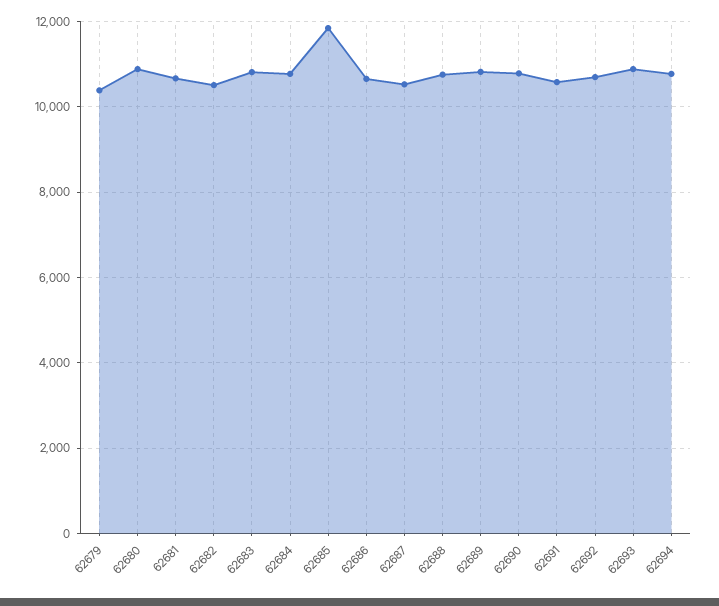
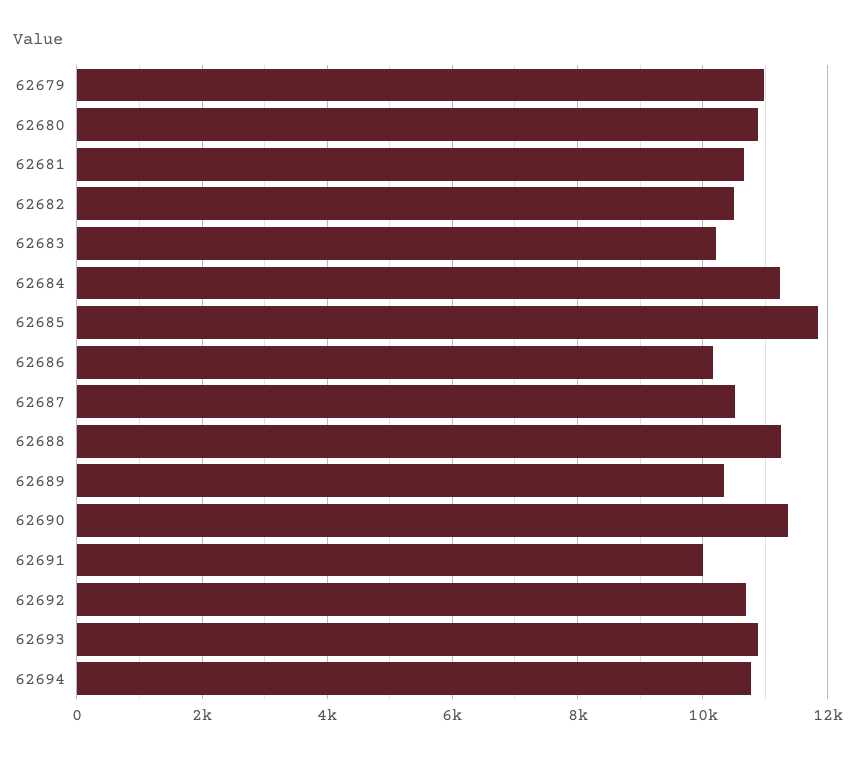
  {
-   "62679": 10400,
+   "62679": 11000,
    "62680": 10800,
    "62681": 10600,
    "62682": 10600,
-   "62683": 10800,
+   "62683": 10200,
-   "62684": 10800,
+   "62684": 11200,
    "62685": 11800,
-   "62686": 10600,
+   "62686": 10200,
    "62687": 10600,
-   "62688": 10800,
+   "62688": 11200,
-   "62689": 10800,
+   "62689": 10400,
-   "62690": 10800,
+   "62690": 11400,
-   "62691": 10600,
+   "62691": 10000,
    "62692": 10600,
    "62693": 10800,
    "62694": 10800
  }

